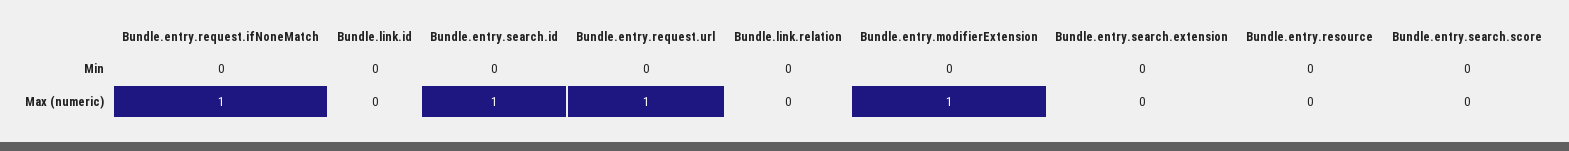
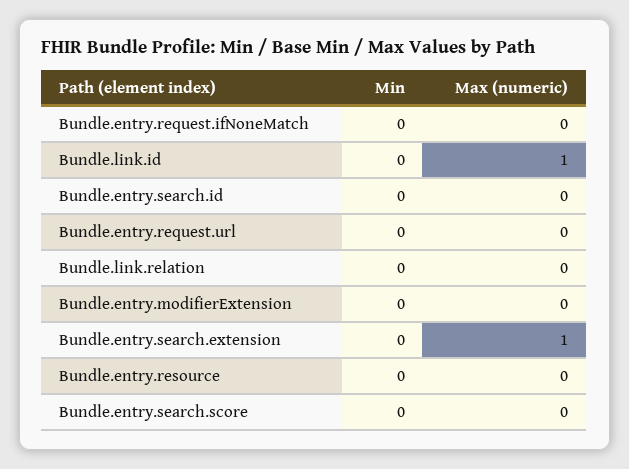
  {
    "Bundle.entry.request.ifNoneMatch": {
      "Min": 0,
-     "Max (numeric)": 1
+     "Max (numeric)": 0
    },
    "Bundle.link.id": {
      "Min": 0,
-     "Max (numeric)": 0
+     "Max (numeric)": 1
    },
    "Bundle.entry.search.id": {
      "Min": 0,
-     "Max (numeric)": 1
+     "Max (numeric)": 0
    },
    "Bundle.entry.request.url": {
      "Min": 0,
-     "Max (numeric)": 1
+     "Max (numeric)": 0
    },
    "Bundle.link.relation": {
      "Min": 0,
      "Max (numeric)": 0
    },
    "Bundle.entry.modifierExtension": {
      "Min": 0,
-     "Max (numeric)": 1
+     "Max (numeric)": 0
    },
    "Bundle.entry.search.extension": {
      "Min": 0,
-     "Max (numeric)": 0
+     "Max (numeric)": 1
    },
    "Bundle.entry.resource": {
      "Min": 0,
      "Max (numeric)": 0
    },
    "Bundle.entry.search.score": {
      "Min": 0,
      "Max (numeric)": 0
    }
  }

